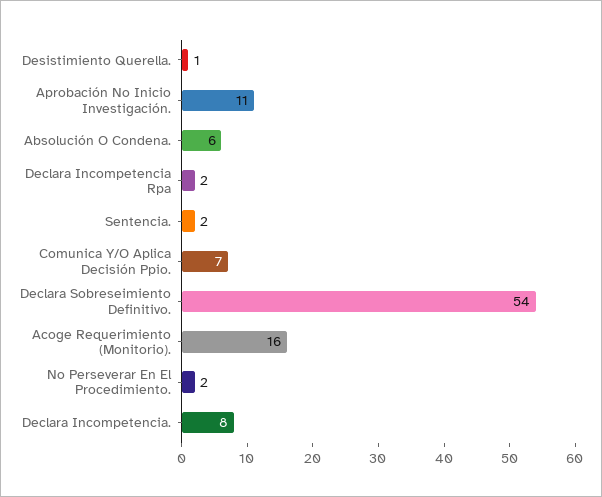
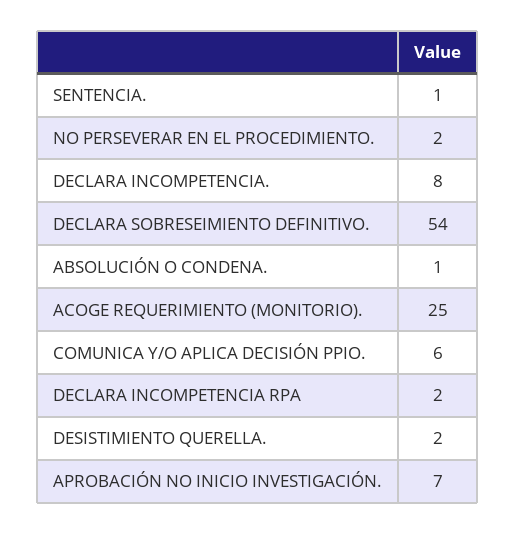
  {
-   "Desistimiento Querella.": 1,
+   "Desistimiento Querella.": 2,
-   "Aprobación No Inicio Investigación.": 11,
+   "Aprobación No Inicio Investigación.": 7,
-   "Absolución O Condena.": 6,
+   "Absolución O Condena.": 1,
    "Declara Incompetencia Rpa": 2,
-   "Sentencia.": 2,
+   "Sentencia.": 1,
-   "Comunica Y/O Aplica Decisión Ppio.": 7,
+   "Comunica Y/O Aplica Decisión Ppio.": 6,
    "Declara Sobreseimiento Definitivo.": 54,
-   "Acoge Requerimiento (Monitorio).": 16,
+   "Acoge Requerimiento (Monitorio).": 25,
    "No Perseverar En El Procedimiento.": 2,
    "Declara Incompetencia.": 8
  }

